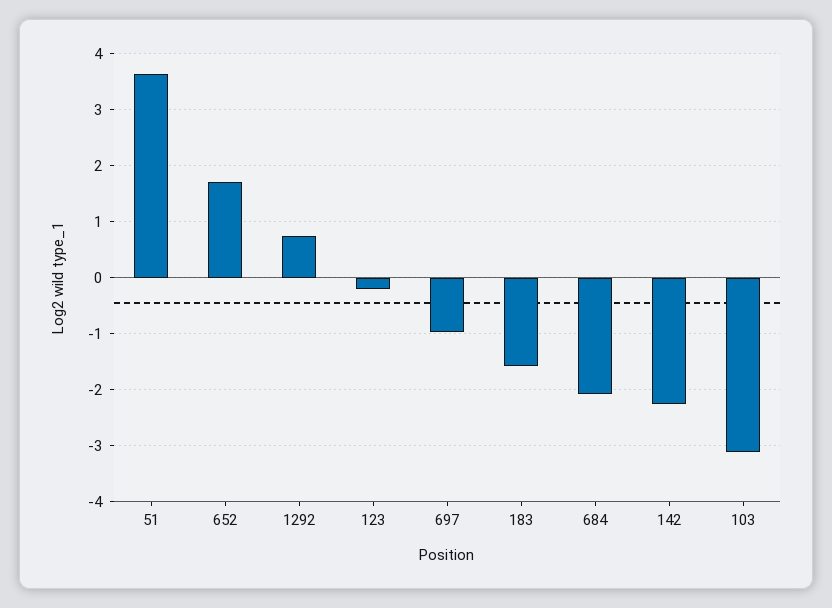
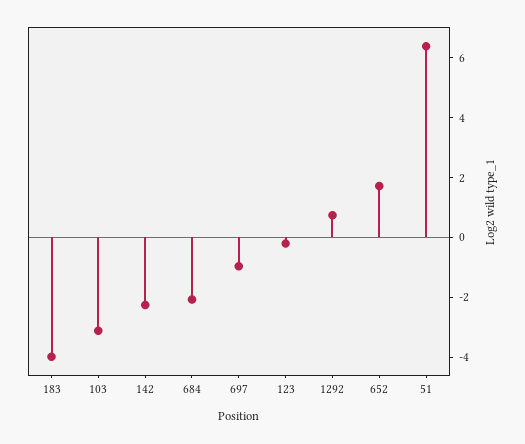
  {
-   "51": 3.6,
+   "51": 6.5,
    "652": 1.8,
    "1292": 0.8,
    "123": -0.2,
    "697": -1,
-   "183": -1.6,
+   "183": -4,
    "684": -2,
    "142": -2.2,
    "103": -3.2
  }

